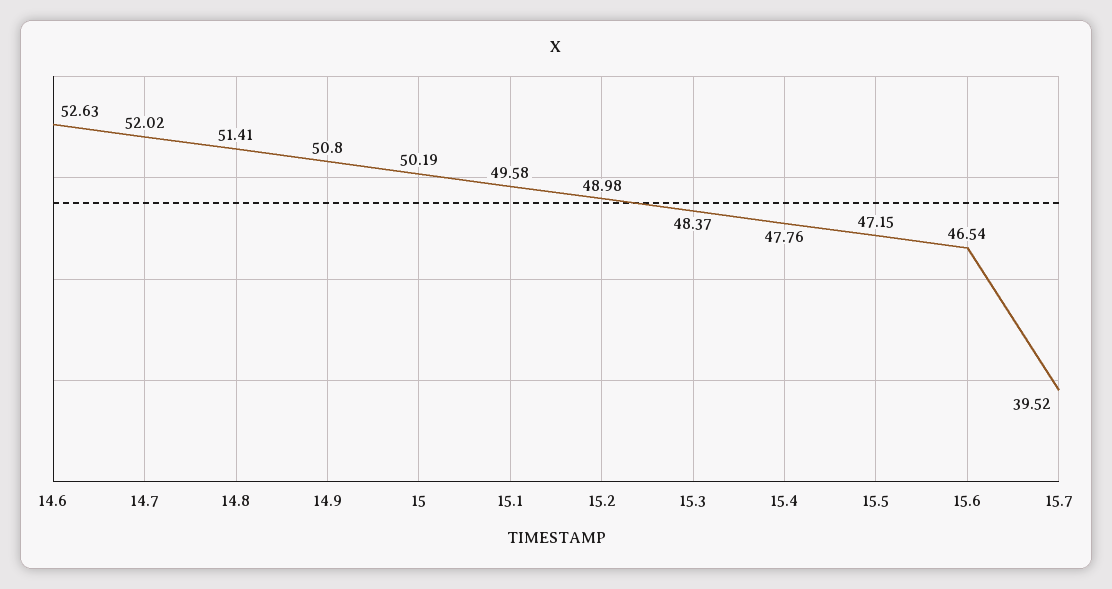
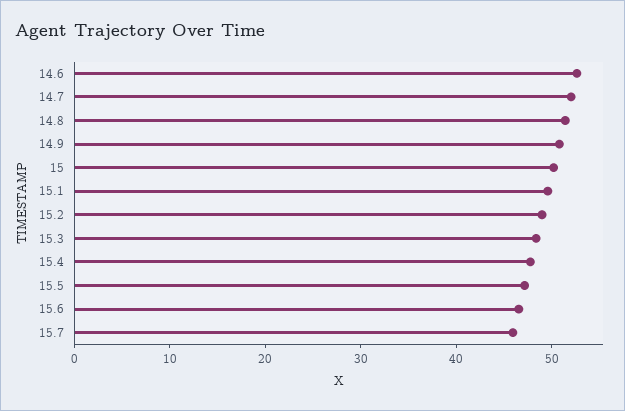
  {
    "14.6": 52.63,
    "14.7": 52.02,
    "14.8": 51.41,
    "14.9": 50.8,
    "15": 50.19,
    "15.1": 49.58,
    "15.2": 48.98,
    "15.3": 48.37,
    "15.4": 47.76,
    "15.5": 47.15,
    "15.6": 46.54,
-   "15.7": 39.52
+   "15.7": 46
  }

